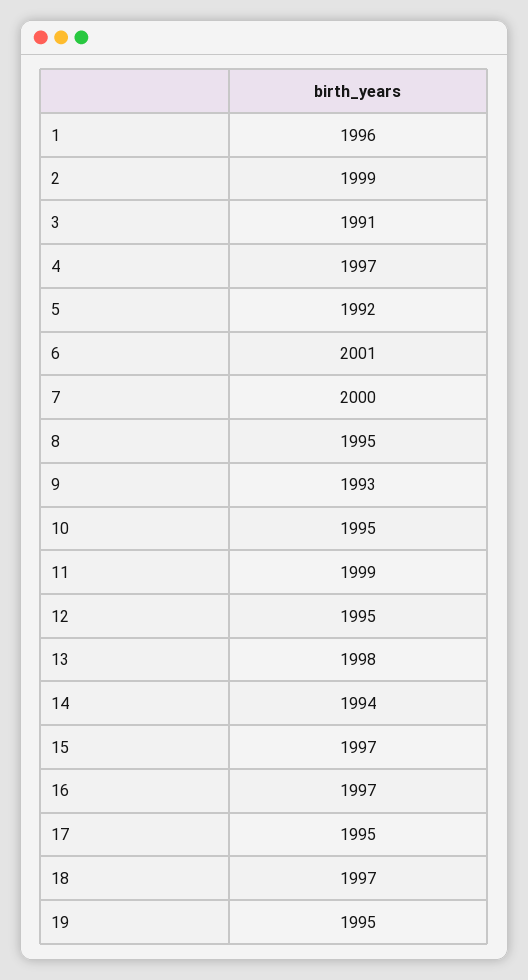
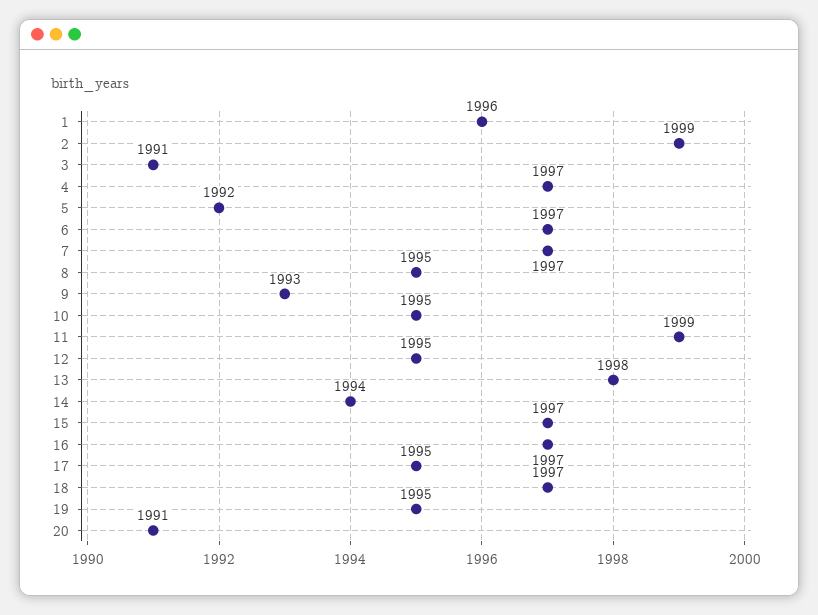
  {
    "1": 1996,
    "2": 1999,
    "3": 1991,
    "4": 1997,
    "5": 1992,
-   "6": 2001,
+   "6": 1997,
-   "7": 2000,
+   "7": 1997,
    "8": 1995,
    "9": 1993,
    "10": 1995,
    "11": 1999,
    "12": 1995,
    "13": 1998,
    "14": 1994,
    "15": 1997,
    "16": 1997,
    "17": 1995,
    "18": 1997,
-   "19": 1995
+   "19": 1995,
+   "20": 1991
  }

